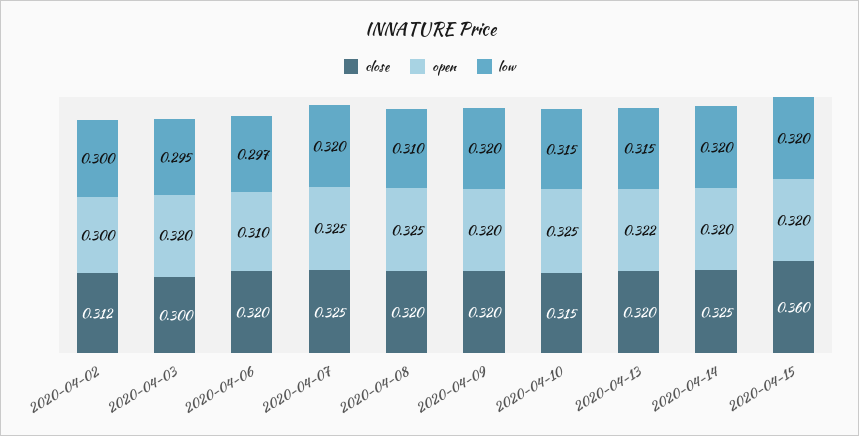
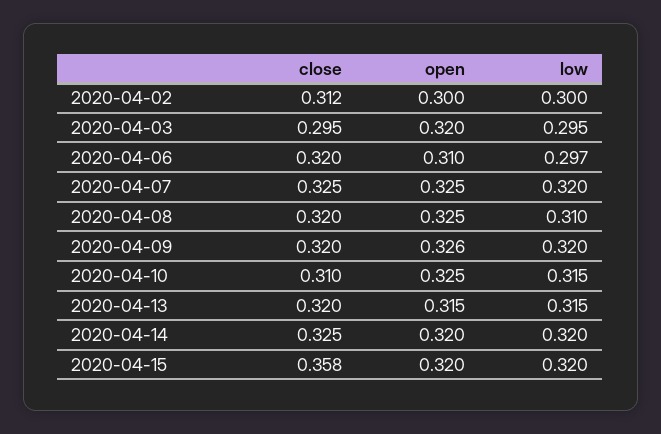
  {
    "close": {
      "2020-04-02": 0.312,
-     "2020-04-03": 0.3,
+     "2020-04-03": 0.295,
      "2020-04-06": 0.32,
      "2020-04-07": 0.325,
      "2020-04-08": 0.32,
      "2020-04-09": 0.32,
-     "2020-04-10": 0.315,
+     "2020-04-10": 0.31,
      "2020-04-13": 0.32,
      "2020-04-14": 0.325,
-     "2020-04-15": 0.36
+     "2020-04-15": 0.358
    },
    "open": {
      "2020-04-02": 0.3,
      "2020-04-03": 0.32,
      "2020-04-06": 0.31,
      "2020-04-07": 0.325,
      "2020-04-08": 0.325,
-     "2020-04-09": 0.32,
+     "2020-04-09": 0.326,
      "2020-04-10": 0.325,
-     "2020-04-13": 0.322,
+     "2020-04-13": 0.315,
      "2020-04-14": 0.32,
      "2020-04-15": 0.32
    },
    "low": {
      "2020-04-02": 0.3,
      "2020-04-03": 0.295,
      "2020-04-06": 0.297,
      "2020-04-07": 0.32,
      "2020-04-08": 0.31,
      "2020-04-09": 0.32,
      "2020-04-10": 0.315,
      "2020-04-13": 0.315,
      "2020-04-14": 0.32,
      "2020-04-15": 0.32
    }
  }

